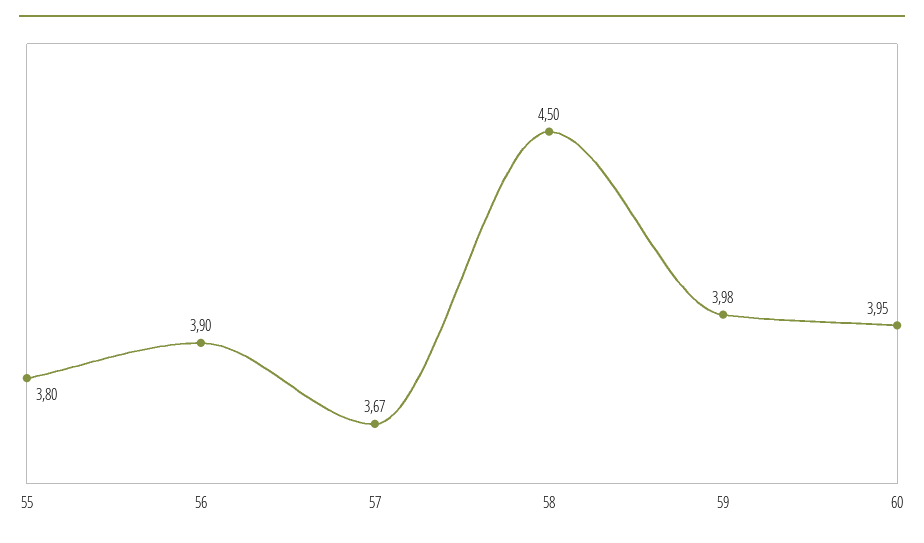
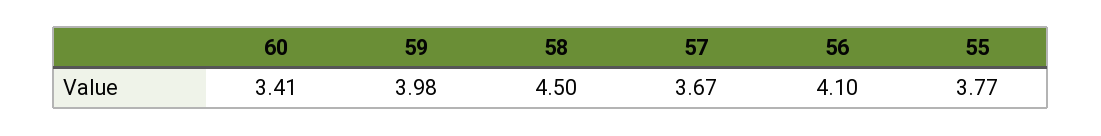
  {
-   "55": 3.8,
+   "55": 3.77,
-   "56": 3.9,
+   "56": 4.1,
    "57": 3.67,
    "58": 4.5,
    "59": 3.98,
-   "60": 3.95
+   "60": 3.41
  }

